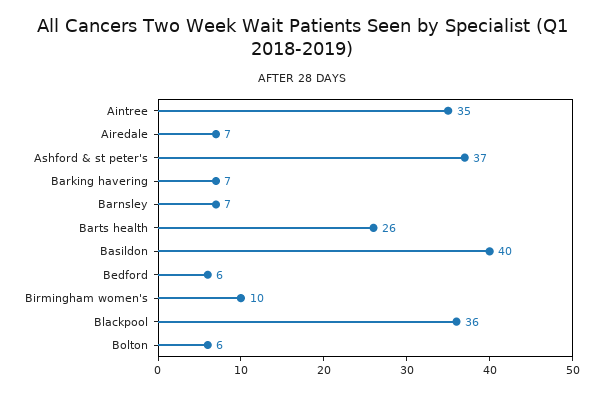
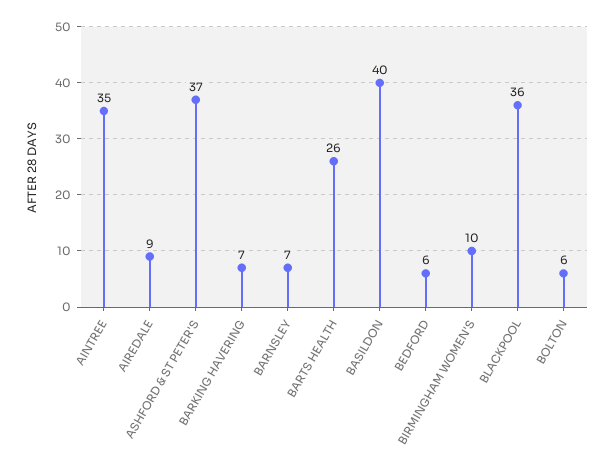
  {
    "Aintree": 35,
-   "Airedale": 7,
+   "Airedale": 9,
    "Ashford & st peter's": 37,
    "Barking havering": 7,
    "Barnsley": 7,
    "Barts health": 26,
    "Basildon": 40,
    "Bedford": 6,
    "Birmingham women's": 10,
    "Blackpool": 36,
    "Bolton": 6
  }

